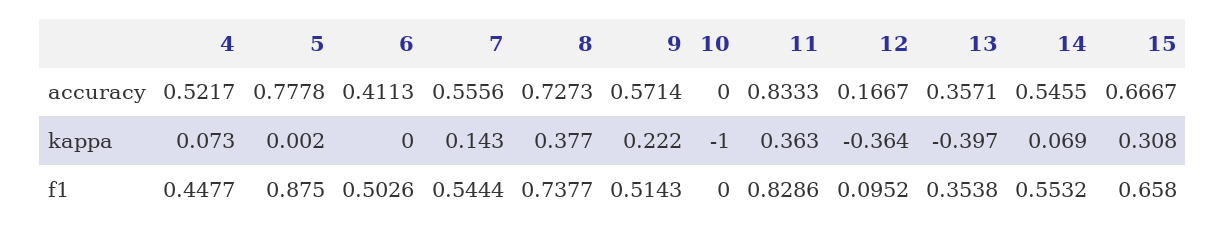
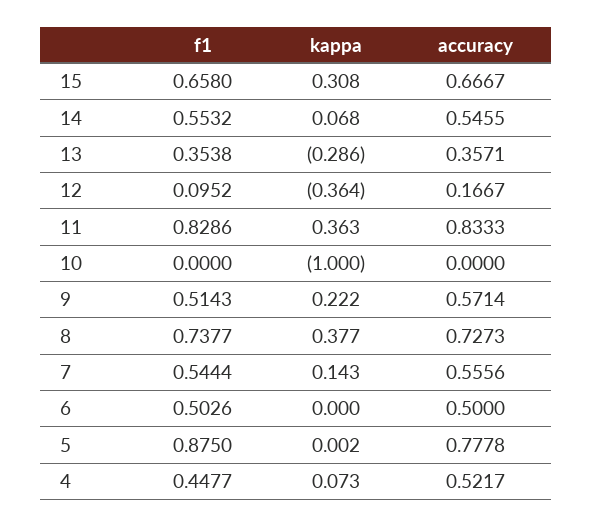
  {
    "4": {
      "accuracy": 0.5217,
      "kappa": 0.073,
      "f1": 0.4477
    },
    "5": {
      "accuracy": 0.7778,
      "kappa": 0.002,
      "f1": 0.875
    },
    "6": {
-     "accuracy": 0.4113,
+     "accuracy": 0.5,
      "kappa": 0,
      "f1": 0.5026
    },
    "7": {
      "accuracy": 0.5556,
      "kappa": 0.143,
      "f1": 0.5444
    },
    "8": {
      "accuracy": 0.7273,
      "kappa": 0.377,
      "f1": 0.7377
    },
    "9": {
      "accuracy": 0.5714,
      "kappa": 0.222,
      "f1": 0.5143
    },
    "10": {
      "accuracy": 0,
      "kappa": -1,
      "f1": 0
    },
    "11": {
      "accuracy": 0.8333,
      "kappa": 0.363,
      "f1": 0.8286
    },
    "12": {
      "accuracy": 0.1667,
      "kappa": -0.364,
      "f1": 0.0952
    },
    "13": {
      "accuracy": 0.3571,
-     "kappa": -0.397,
+     "kappa": -0.286,
      "f1": 0.3538
    },
    "14": {
      "accuracy": 0.5455,
-     "kappa": 0.069,
+     "kappa": 0.068,
      "f1": 0.5532
    },
    "15": {
      "accuracy": 0.6667,
      "kappa": 0.308,
      "f1": 0.658
    }
  }

